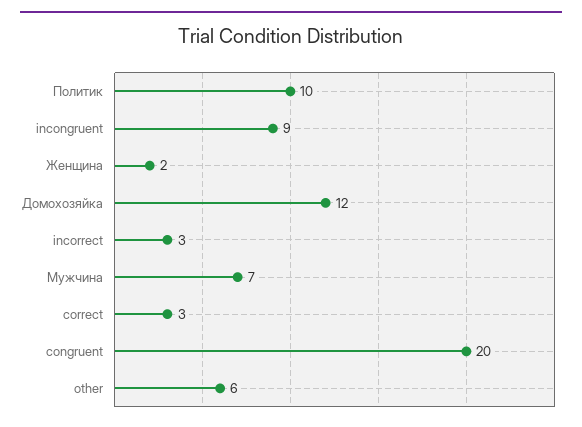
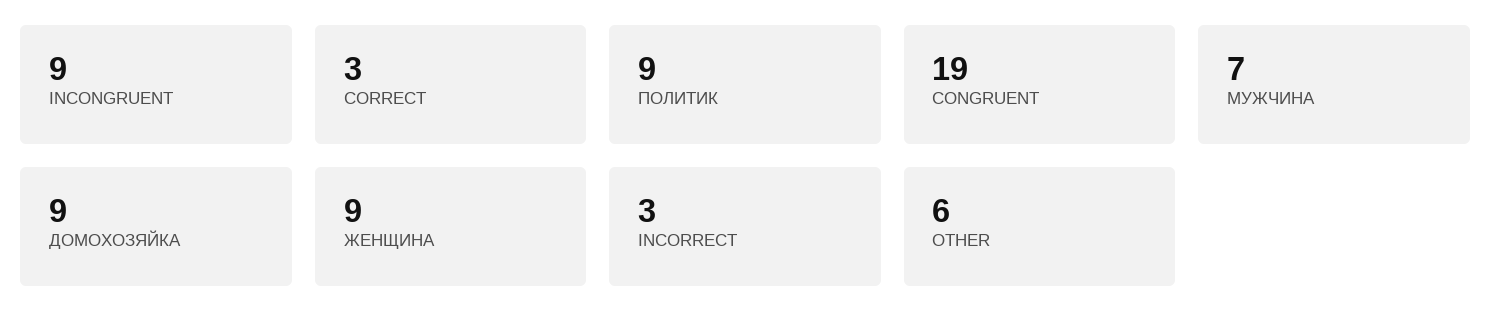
  {
-   "Политик": 10,
+   "Политик": 9,
    "incongruent": 9,
-   "Женщина": 2,
+   "Женщина": 9,
-   "Домохозяйка": 12,
+   "Домохозяйка": 9,
    "incorrect": 3,
    "Мужчина": 7,
    "correct": 3,
-   "congruent": 20,
+   "congruent": 19,
    "other": 6
  }

